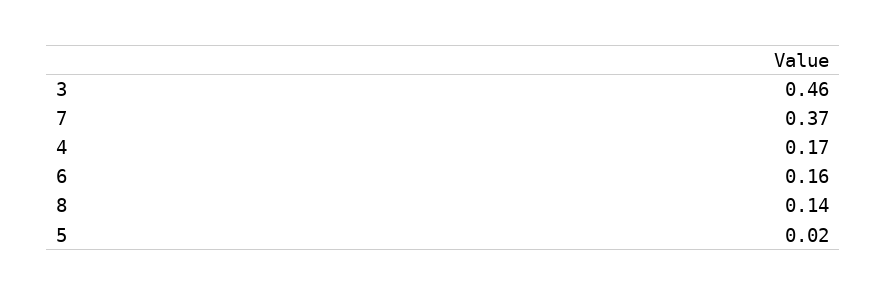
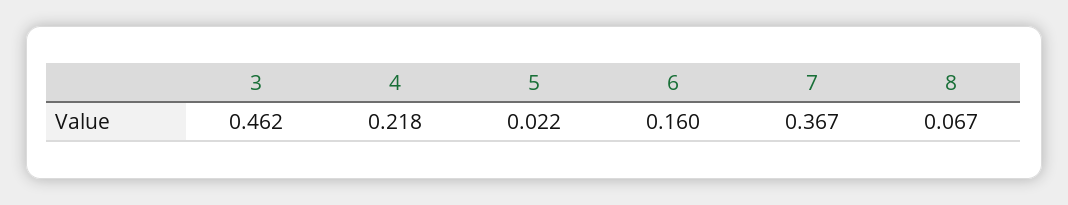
  {
    "3": 0.462,
    "7": 0.367,
-   "4": 0.17,
+   "4": 0.218,
    "6": 0.16,
-   "8": 0.14,
+   "8": 0.067,
    "5": 0.022
  }

